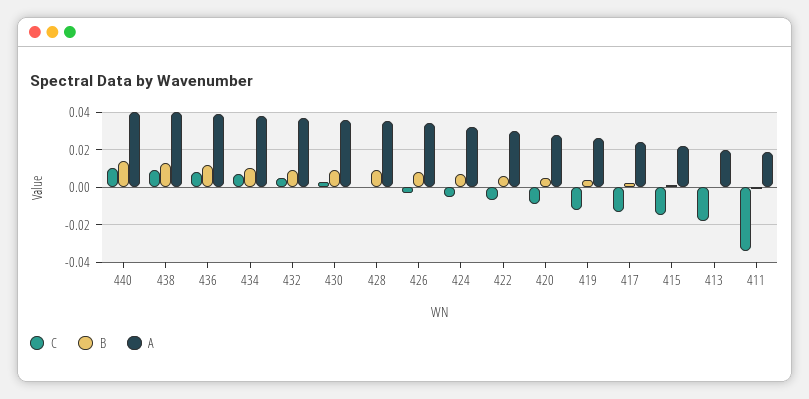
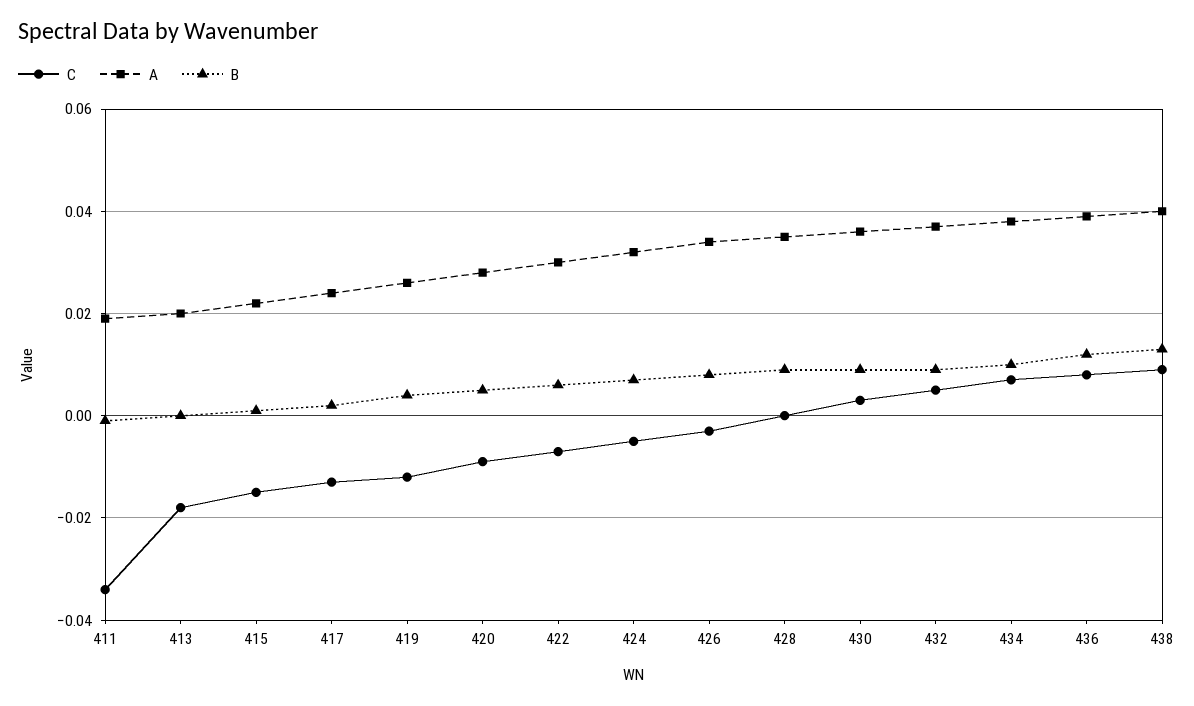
  {
    "C": {
-     "440": 0.01,
      "438": 0.01,
      "436": 0.01,
      "434": 0.005,
      "432": 0.005,
      "430": 0.005,
      "428": 0,
      "426": -0.005,
      "424": -0.005,
      "422": -0.005,
      "420": -0.01,
      "419": -0.01,
      "417": -0.015,
      "415": -0.015,
      "413": -0.02,
      "411": -0.035
    },
    "B": {
-     "440": 0.015,
      "438": 0.015,
      "436": 0.01,
      "434": 0.01,
      "432": 0.01,
      "430": 0.01,
      "428": 0.01,
      "426": 0.01,
      "424": 0.005,
      "422": 0.005,
      "420": 0.005,
      "419": 0.005,
      "417": 0,
      "415": 0,
      "413": 0,
      "411": 0
    },
    "A": {
-     "440": 0.04,
      "438": 0.04,
      "436": 0.04,
      "434": 0.04,
      "432": 0.035,
      "430": 0.035,
      "428": 0.035,
      "426": 0.035,
      "424": 0.03,
      "422": 0.03,
      "420": 0.03,
      "419": 0.025,
      "417": 0.025,
      "415": 0.02,
      "413": 0.02,
      "411": 0.02
    }
  }

